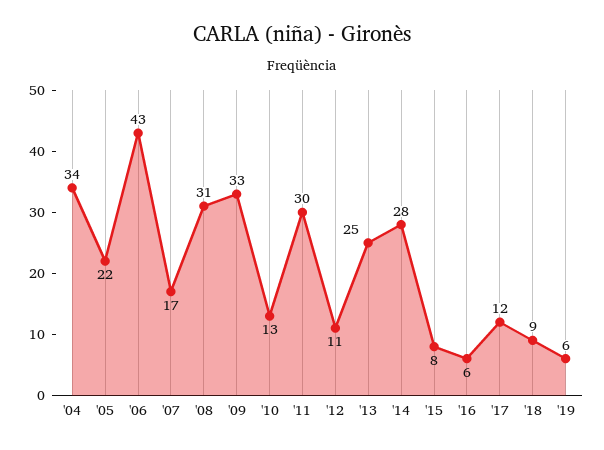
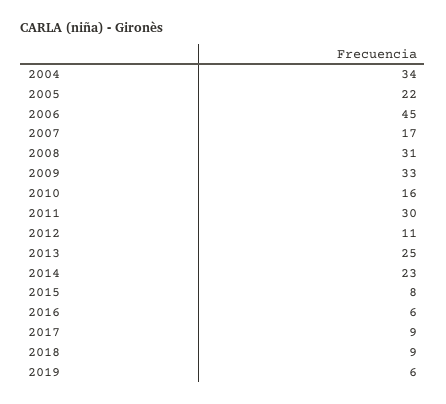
  {
    "'04": 34,
    "'05": 22,
-   "'06": 43,
+   "'06": 45,
    "'07": 17,
    "'08": 31,
    "'09": 33,
-   "'10": 13,
+   "'10": 16,
    "'11": 30,
    "'12": 11,
    "'13": 25,
-   "'14": 28,
+   "'14": 23,
    "'15": 8,
    "'16": 6,
-   "'17": 12,
+   "'17": 9,
    "'18": 9,
    "'19": 6
  }

